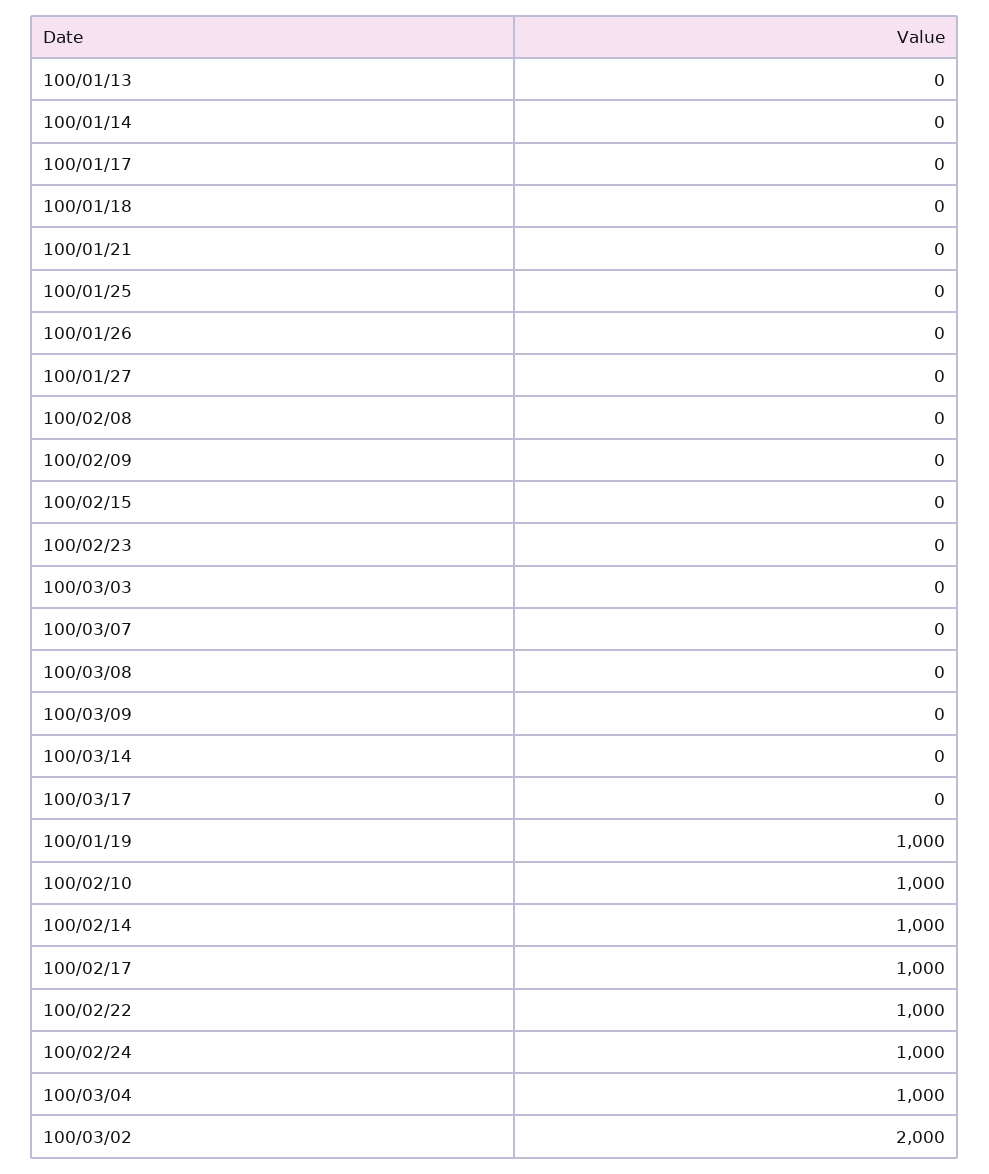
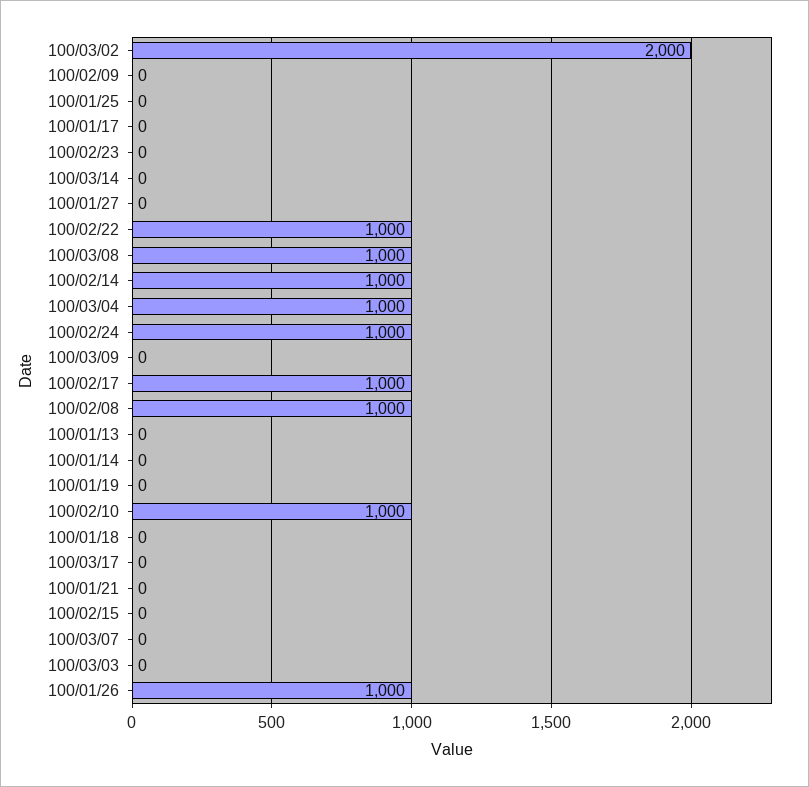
  {
    "100/01/13": 0,
    "100/01/14": 0,
    "100/01/17": 0,
    "100/01/18": 0,
    "100/01/21": 0,
    "100/01/25": 0,
-   "100/01/26": 0,
+   "100/01/26": 1000,
    "100/01/27": 0,
-   "100/02/08": 0,
+   "100/02/08": 1000,
    "100/02/09": 0,
    "100/02/15": 0,
    "100/02/23": 0,
    "100/03/03": 0,
    "100/03/07": 0,
-   "100/03/08": 0,
+   "100/03/08": 1000,
    "100/03/09": 0,
    "100/03/14": 0,
    "100/03/17": 0,
-   "100/01/19": 1000,
+   "100/01/19": 0,
    "100/02/10": 1000,
    "100/02/14": 1000,
    "100/02/17": 1000,
    "100/02/22": 1000,
    "100/02/24": 1000,
    "100/03/04": 1000,
    "100/03/02": 2000
  }

